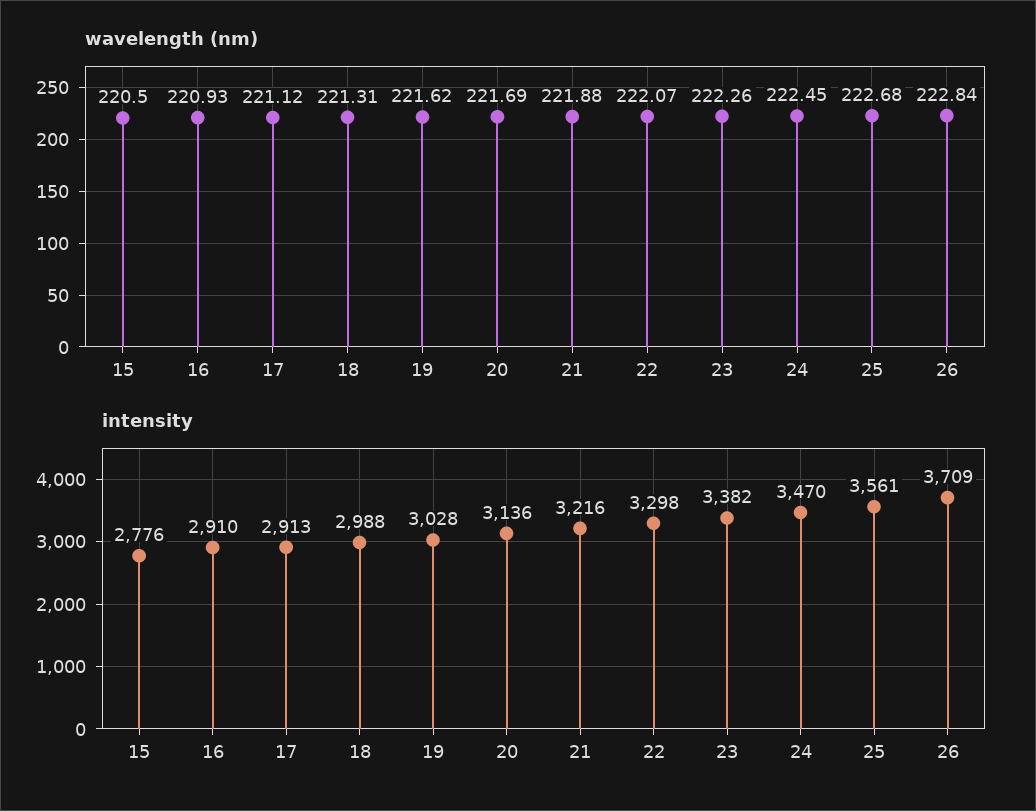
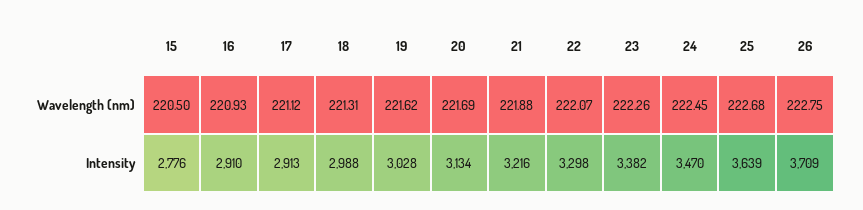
  {
    "wavelength (nm)": {
      "15": 220.5,
      "16": 220.93,
      "17": 221.12,
      "18": 221.31,
      "19": 221.62,
      "20": 221.69,
      "21": 221.88,
      "22": 222.07,
      "23": 222.26,
      "24": 222.45,
      "25": 222.68,
-     "26": 222.84
+     "26": 222.75
    },
    "intensity": {
      "15": 2776,
      "16": 2910,
      "17": 2913,
      "18": 2988,
      "19": 3028,
-     "20": 3136,
+     "20": 3134,
      "21": 3216,
      "22": 3298,
      "23": 3382,
      "24": 3470,
-     "25": 3561,
+     "25": 3639,
      "26": 3709
    }
  }

